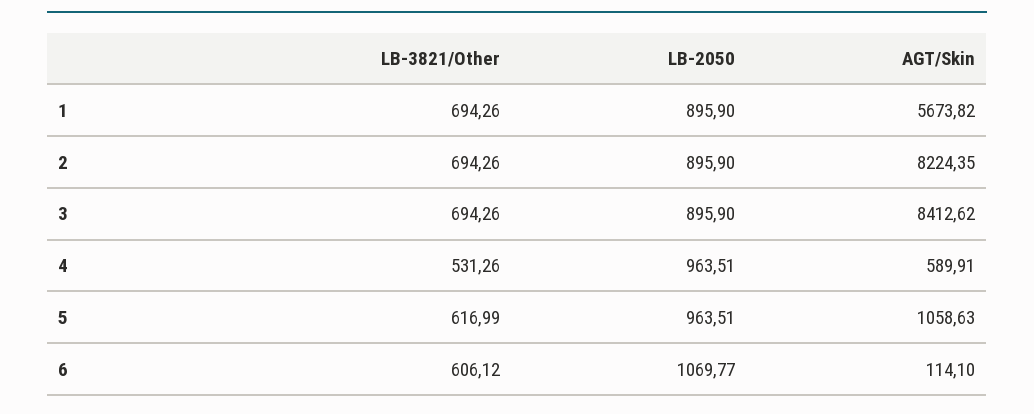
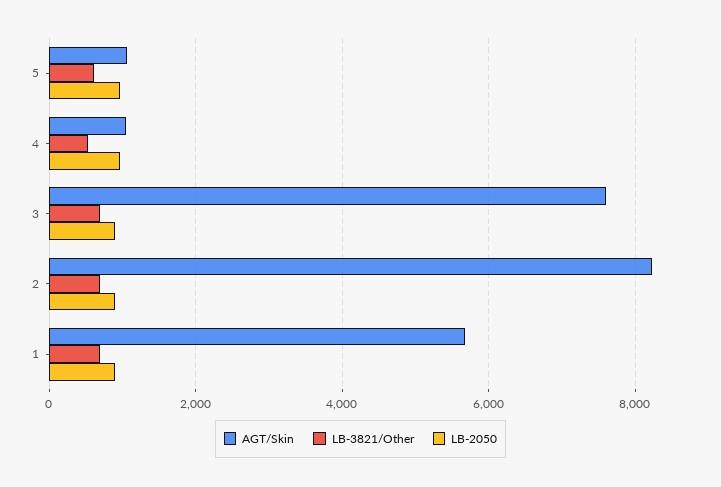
  {
    "LB-3821/Other": {
      "1": 694.26,
      "2": 694.26,
      "3": 694.26,
      "4": 531.26,
-     "5": 616.99,
+     "5": 616.99
-     "6": 606.12
    },
    "LB-2050": {
      "1": 895.9,
      "2": 895.9,
      "3": 895.9,
      "4": 963.51,
-     "5": 963.51,
+     "5": 963.51
-     "6": 1069.77
    },
    "AGT/Skin": {
      "1": 5673.82,
      "2": 8224.35,
-     "3": 8412.62,
+     "3": 7600,
-     "4": 589.91,
+     "4": 1000,
-     "5": 1058.63,
+     "5": 1058.63
-     "6": 114.1
    }
  }

